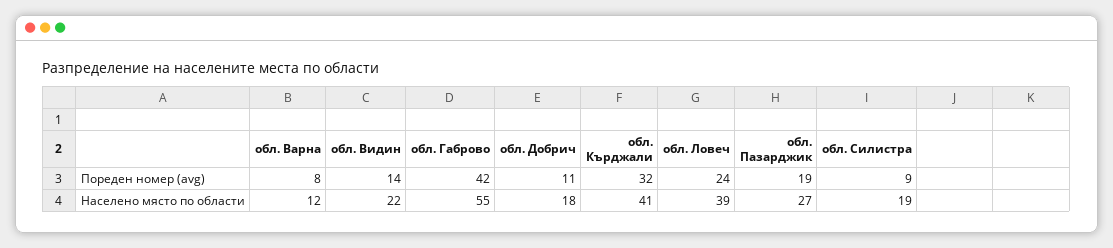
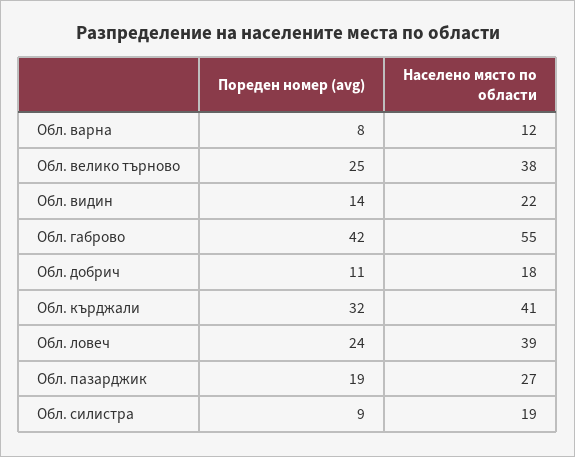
  {
    "обл. Варна": {
      "Пореден номер (avg)": 8,
      "Населено място по области": 12
    },
    "обл. Видин": {
      "Пореден номер (avg)": 14,
      "Населено място по области": 22
    },
    "обл. Габрово": {
      "Пореден номер (avg)": 42,
      "Населено място по области": 55
    },
    "обл. Добрич": {
      "Пореден номер (avg)": 11,
      "Населено място по области": 18
    },
    "обл. Кърджали": {
      "Пореден номер (avg)": 32,
      "Населено място по области": 41
    },
    "обл. Ловеч": {
      "Пореден номер (avg)": 24,
      "Населено място по области": 39
    },
    "обл. Пазарджик": {
      "Пореден номер (avg)": 19,
      "Населено място по области": 27
    },
    "обл. Силистра": {
      "Пореден номер (avg)": 9,
      "Населено място по области": 19
-   }
+   },
+   "Обл. велико търново": {
+     "Пореден номер (avg)": 25,
+     "Населено място по области": 38
+   }
  }

